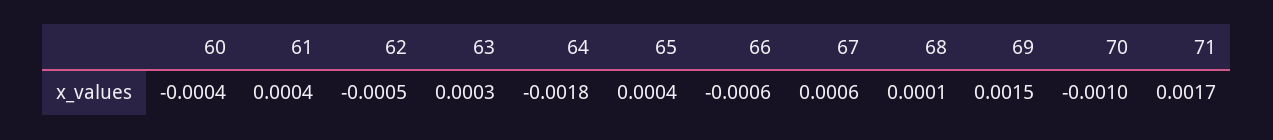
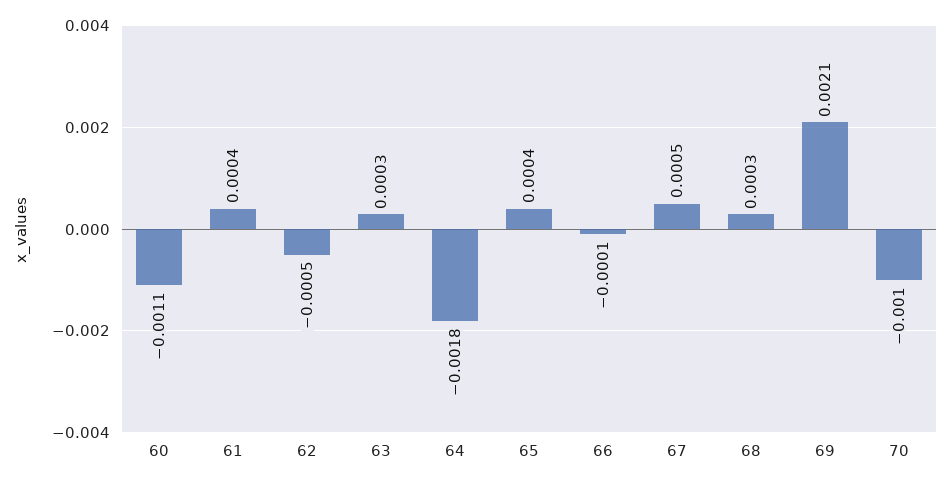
  {
-   "60": -0.0004,
+   "60": -0.0011,
    "61": 0.0004,
    "62": -0.0005,
    "63": 0.0003,
    "64": -0.0018,
    "65": 0.0004,
-   "66": -0.0006,
+   "66": -0.0001,
-   "67": 0.0006,
+   "67": 0.0005,
-   "68": 0.0001,
+   "68": 0.0003,
-   "69": 0.0015,
+   "69": 0.0021,
-   "70": -0.001,
+   "70": -0.001
-   "71": 0.0017
  }

